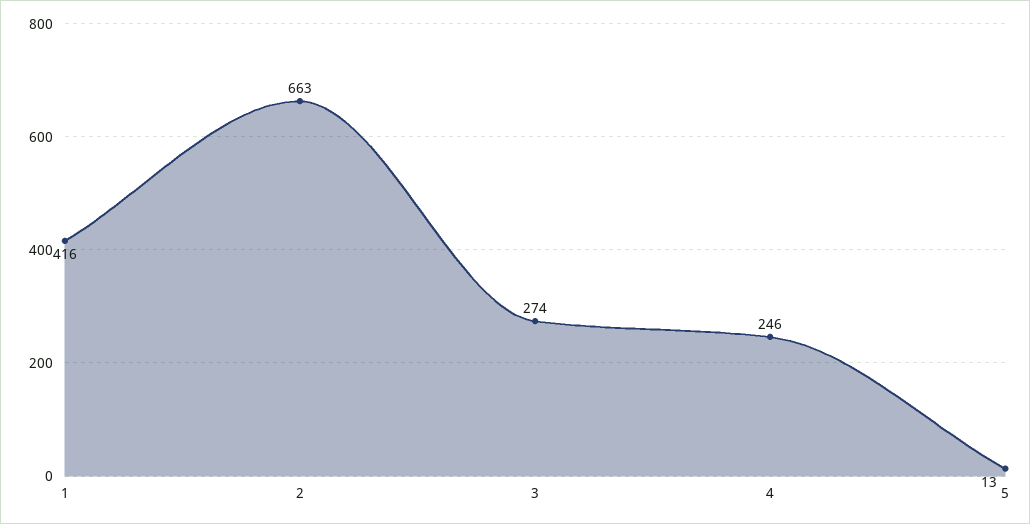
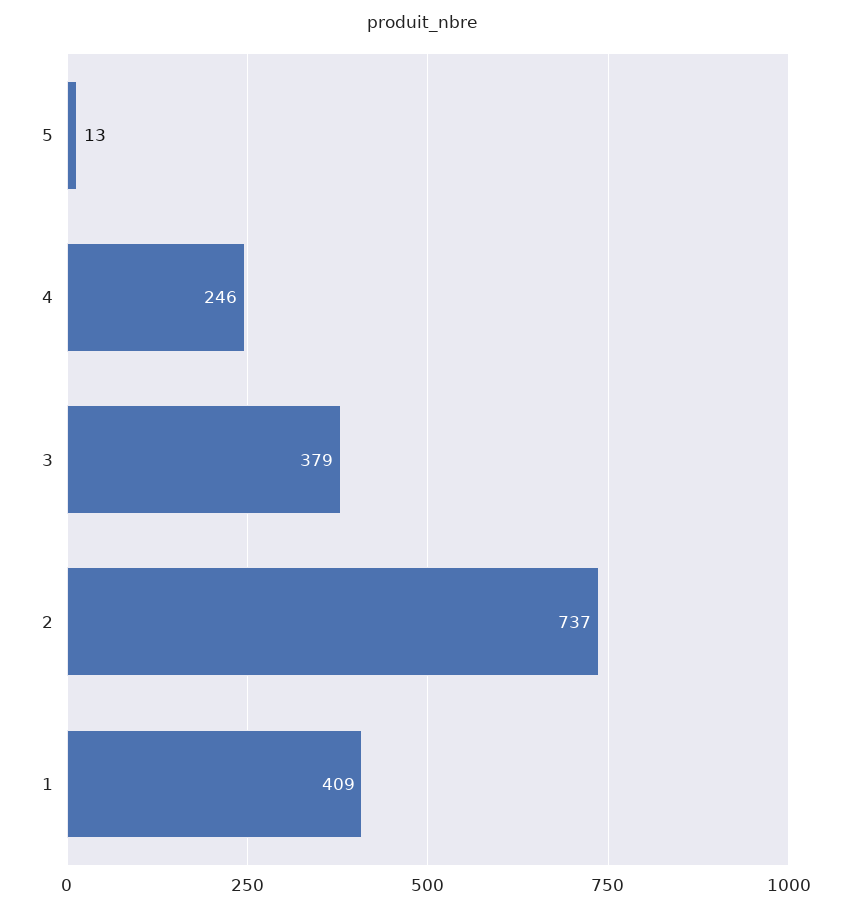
  {
-   "1": 416,
+   "1": 409,
-   "2": 663,
+   "2": 737,
-   "3": 274,
+   "3": 379,
    "4": 246,
    "5": 13
  }

